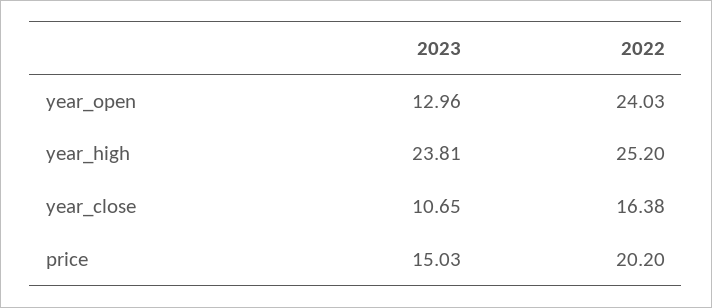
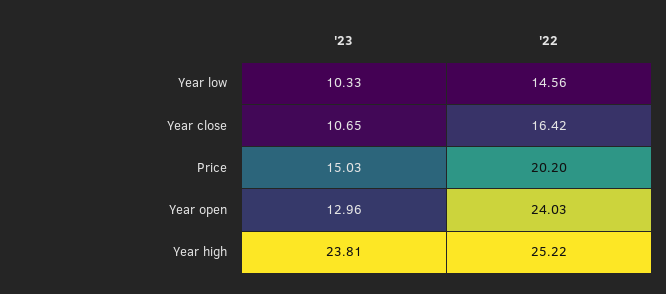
  {
    "2023": {
      "year_open": 12.96,
      "year_high": 23.81,
      "year_close": 10.65,
-     "price": 15.03
+     "price": 15.03,
+     "Year low": 10.33
    },
    "2022": {
      "year_open": 24.03,
-     "year_high": 25.2,
+     "year_high": 25.22,
-     "year_close": 16.38,
+     "year_close": 16.42,
-     "price": 20.2
+     "price": 20.2,
+     "Year low": 14.56
    }
  }

